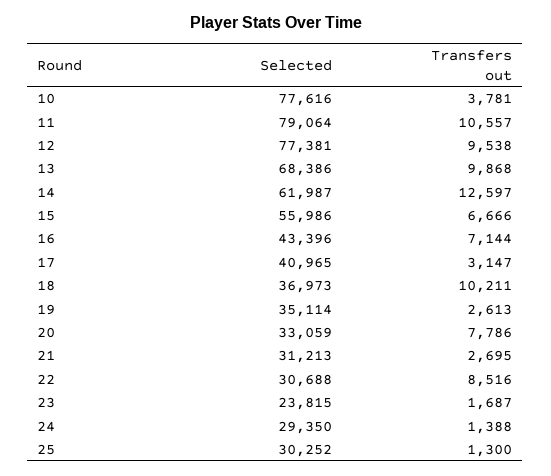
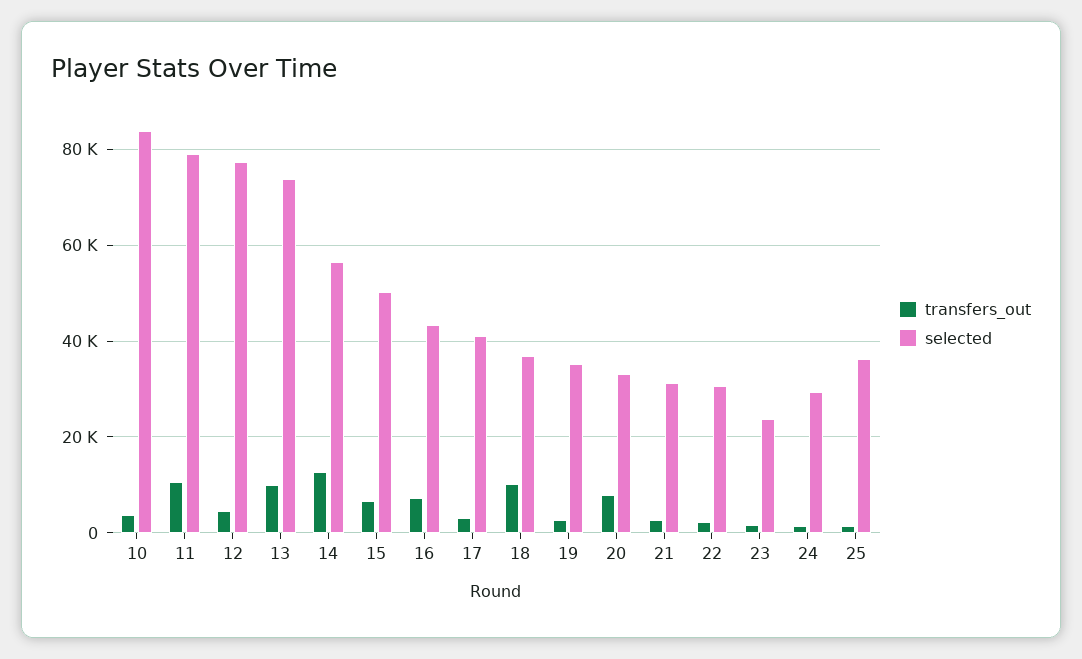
  {
    "Selected": {
-     "10": 77616,
+     "10": 84000,
      "11": 79064,
      "12": 77381,
-     "13": 68386,
+     "13": 74000,
-     "14": 61987,
+     "14": 56000,
-     "15": 55986,
+     "15": 50000,
      "16": 43396,
      "17": 40965,
      "18": 36973,
      "19": 35114,
      "20": 33059,
      "21": 31213,
      "22": 30688,
      "23": 23815,
      "24": 29350,
-     "25": 30252
+     "25": 36000
    },
    "Transfers out": {
      "10": 3781,
      "11": 10557,
-     "12": 9538,
+     "12": 4000,
      "13": 9868,
      "14": 12597,
      "15": 6666,
      "16": 7144,
      "17": 3147,
      "18": 10211,
      "19": 2613,
      "20": 7786,
      "21": 2695,
-     "22": 8516,
+     "22": 2000,
      "23": 1687,
      "24": 1388,
      "25": 1300
    }
  }

